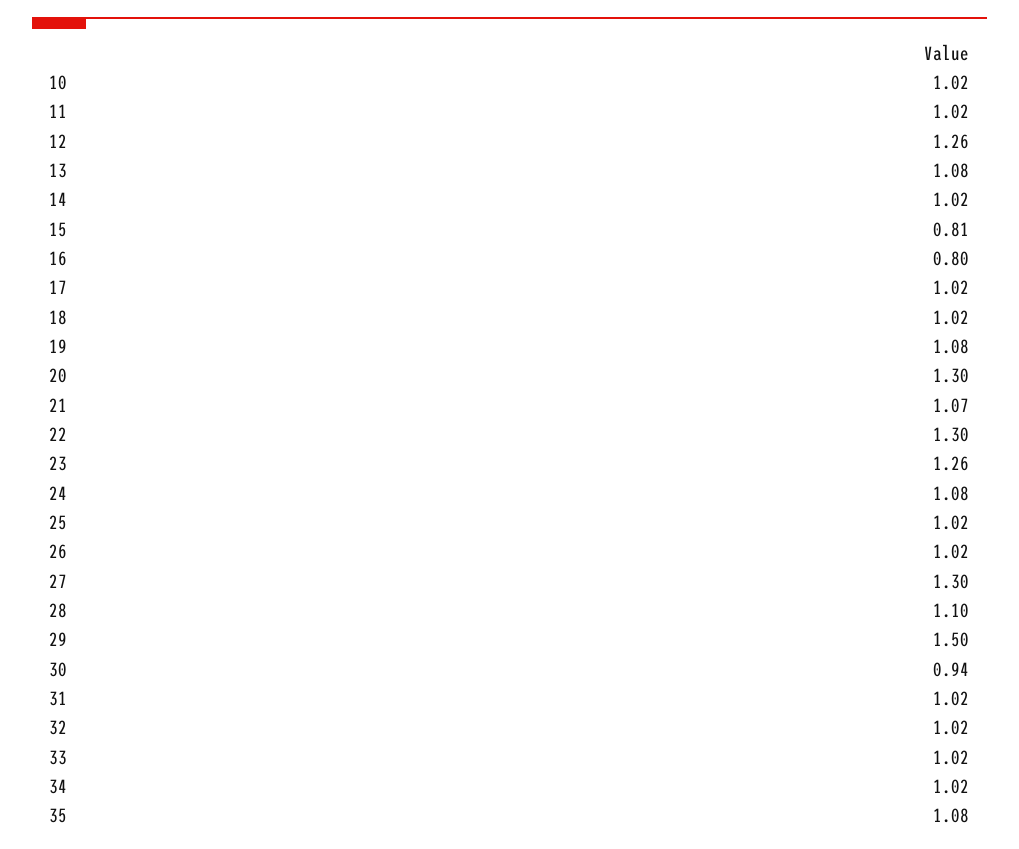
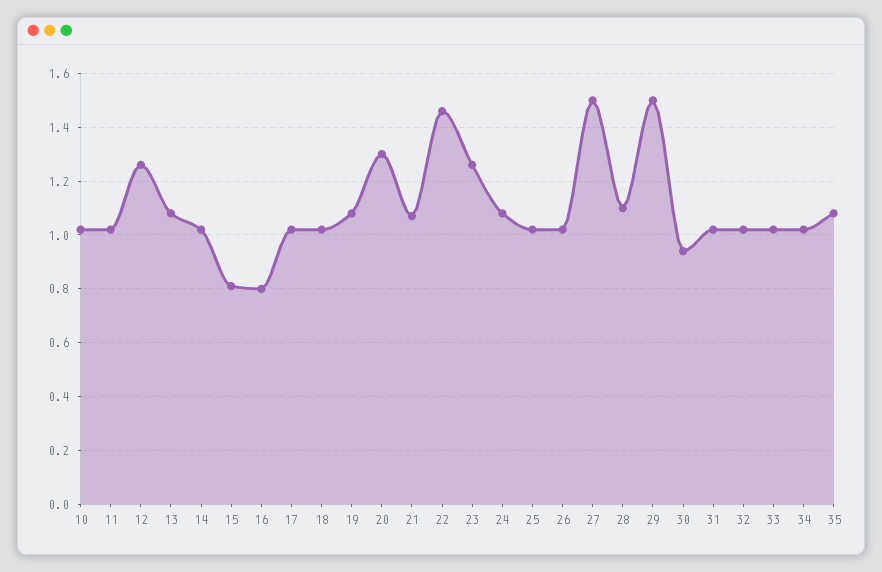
  {
    "10": 1.02,
    "11": 1.02,
    "12": 1.26,
    "13": 1.08,
    "14": 1.02,
    "15": 0.81,
    "16": 0.8,
    "17": 1.02,
    "18": 1.02,
    "19": 1.08,
    "20": 1.3,
    "21": 1.07,
-   "22": 1.3,
+   "22": 1.45,
    "23": 1.26,
    "24": 1.08,
    "25": 1.02,
    "26": 1.02,
-   "27": 1.3,
+   "27": 1.5,
    "28": 1.1,
    "29": 1.5,
    "30": 0.94,
    "31": 1.02,
    "32": 1.02,
    "33": 1.02,
    "34": 1.02,
    "35": 1.08
  }

